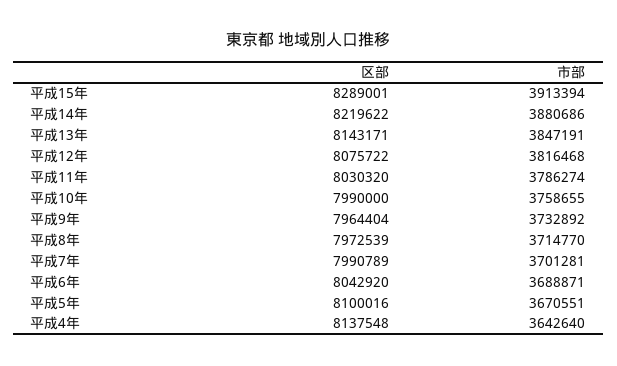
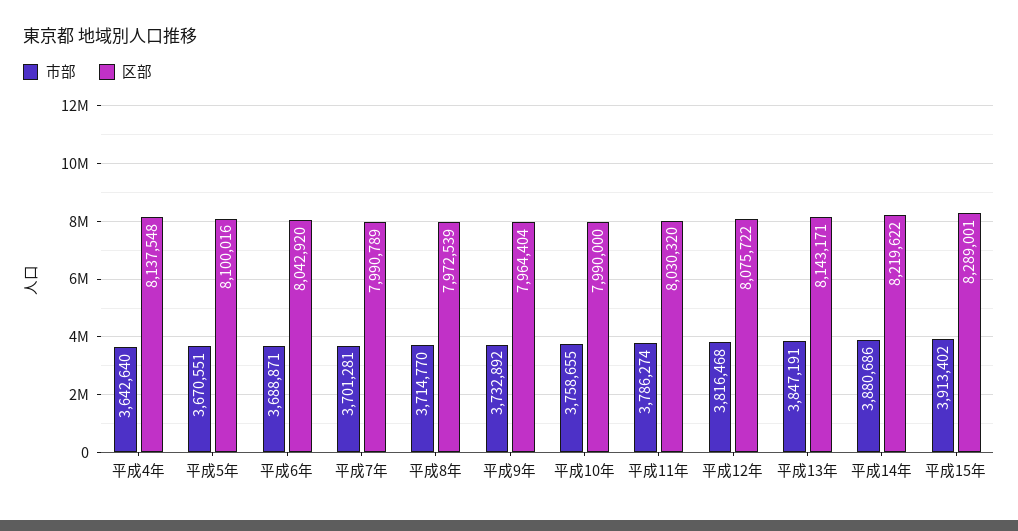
  {
    "区部": {
      "平成15年": 8289001,
      "平成14年": 8219622,
      "平成13年": 8143171,
      "平成12年": 8075722,
      "平成11年": 8030320,
      "平成10年": 7990000,
      "平成9年": 7964404,
      "平成8年": 7972539,
      "平成7年": 7990789,
      "平成6年": 8042920,
      "平成5年": 8100016,
      "平成4年": 8137548
    },
    "市部": {
-     "平成15年": 3913394,
+     "平成15年": 3913402,
      "平成14年": 3880686,
      "平成13年": 3847191,
      "平成12年": 3816468,
      "平成11年": 3786274,
      "平成10年": 3758655,
      "平成9年": 3732892,
      "平成8年": 3714770,
      "平成7年": 3701281,
      "平成6年": 3688871,
      "平成5年": 3670551,
      "平成4年": 3642640
    }
  }

